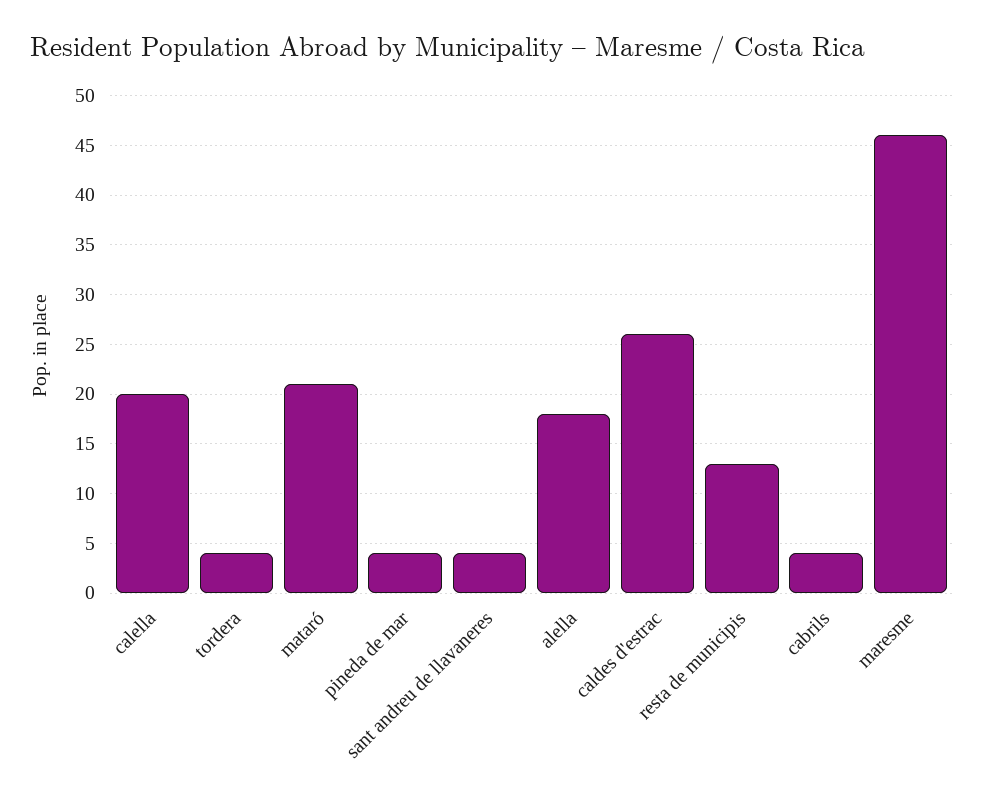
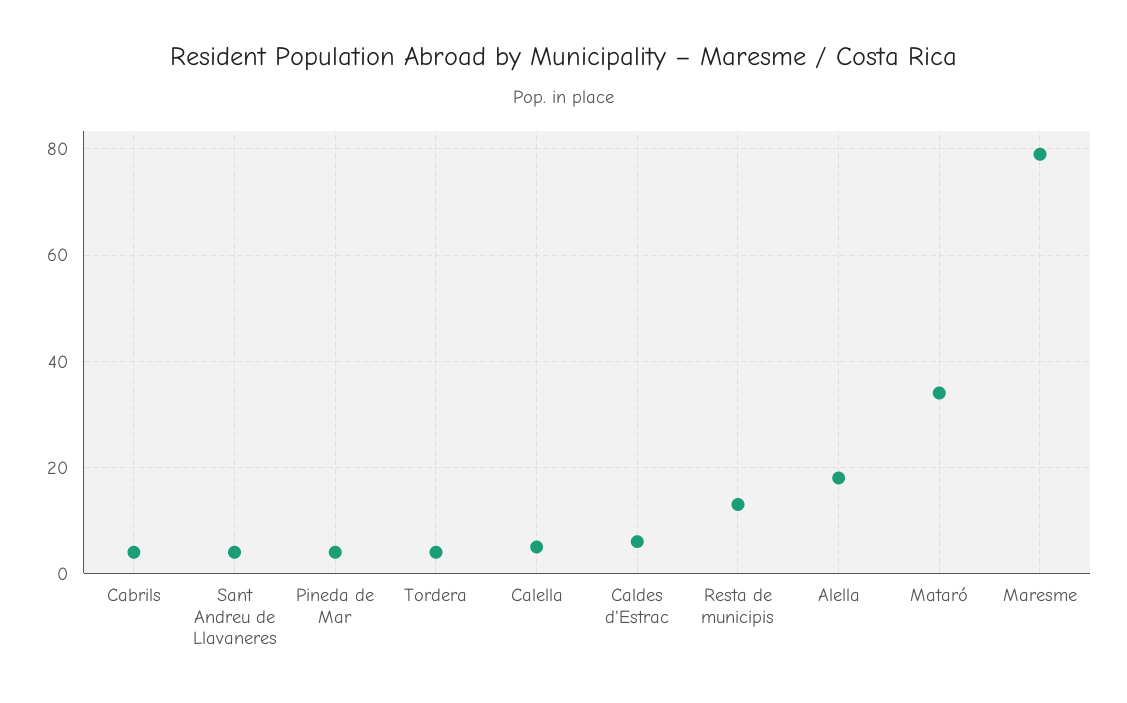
  {
-   "calella": 20,
+   "calella": 5,
    "tordera": 4,
-   "mataró": 21,
+   "mataró": 35,
    "pineda de mar": 4,
    "sant andreu de llavaneres": 4,
    "alella": 18,
-   "caldes d'estrac": 26,
+   "caldes d'estrac": 5,
    "resta de municipis": 13,
    "cabrils": 4,
-   "maresme": 46
+   "maresme": 80
  }

